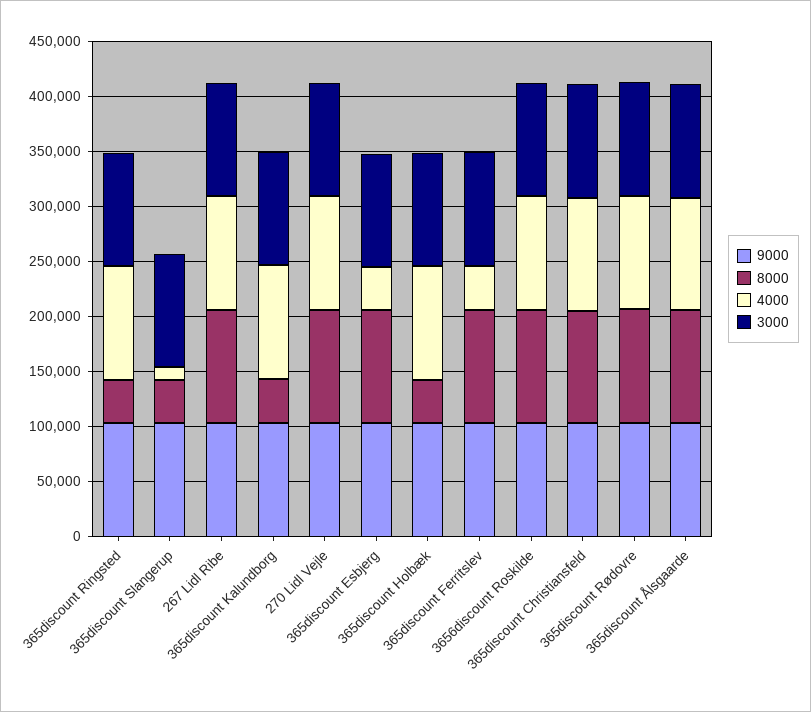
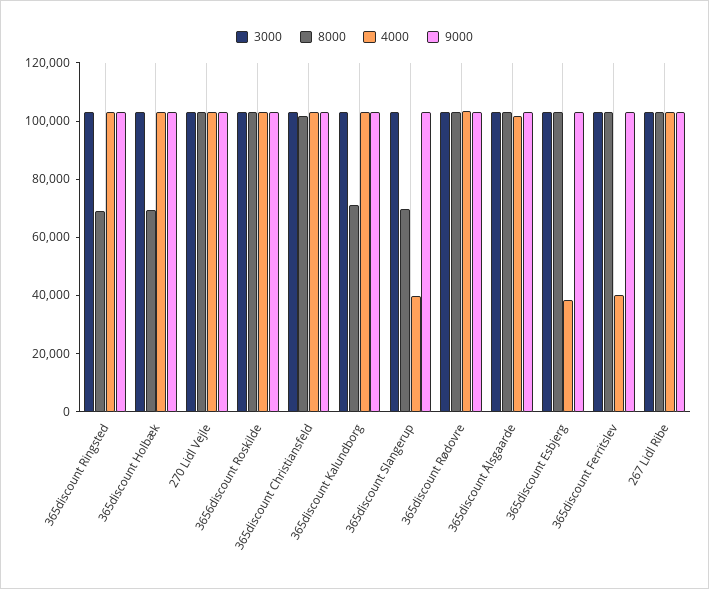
  {
    "9000": {
      "365discount Ringsted": 105000,
      "365discount Slangerup": 105000,
      "267 Lidl Ribe": 105000,
      "365discount Kalundborg": 105000,
      "270 Lidl Vejle": 105000,
      "365discount Esbjerg": 105000,
      "365discount Holbæk": 105000,
      "365discount Ferritslev": 105000,
      "3656discount Roskilde": 105000,
      "365discount Christiansfeld": 105000,
      "365discount Rødovre": 105000,
      "365discount Ålsgaarde": 105000
    },
    "8000": {
-     "365discount Ringsted": 40000,
+     "365discount Ringsted": 70000,
-     "365discount Slangerup": 40000,
+     "365discount Slangerup": 70000,
      "267 Lidl Ribe": 105000,
-     "365discount Kalundborg": 40000,
+     "365discount Kalundborg": 70000,
      "270 Lidl Vejle": 105000,
      "365discount Esbjerg": 105000,
-     "365discount Holbæk": 40000,
+     "365discount Holbæk": 70000,
      "365discount Ferritslev": 105000,
      "3656discount Roskilde": 105000,
      "365discount Christiansfeld": 100000,
      "365discount Rødovre": 105000,
      "365discount Ålsgaarde": 105000
    },
    "4000": {
      "365discount Ringsted": 105000,
-     "365discount Slangerup": 10000,
+     "365discount Slangerup": 40000,
      "267 Lidl Ribe": 105000,
      "365discount Kalundborg": 105000,
      "270 Lidl Vejle": 105000,
      "365discount Esbjerg": 40000,
      "365discount Holbæk": 105000,
      "365discount Ferritslev": 40000,
      "3656discount Roskilde": 105000,
      "365discount Christiansfeld": 105000,
      "365discount Rødovre": 105000,
      "365discount Ålsgaarde": 100000
    },
    "3000": {
      "365discount Ringsted": 105000,
      "365discount Slangerup": 105000,
      "267 Lidl Ribe": 105000,
      "365discount Kalundborg": 105000,
      "270 Lidl Vejle": 105000,
      "365discount Esbjerg": 105000,
      "365discount Holbæk": 105000,
      "365discount Ferritslev": 105000,
      "3656discount Roskilde": 105000,
      "365discount Christiansfeld": 105000,
      "365discount Rødovre": 105000,
      "365discount Ålsgaarde": 105000
    }
  }

